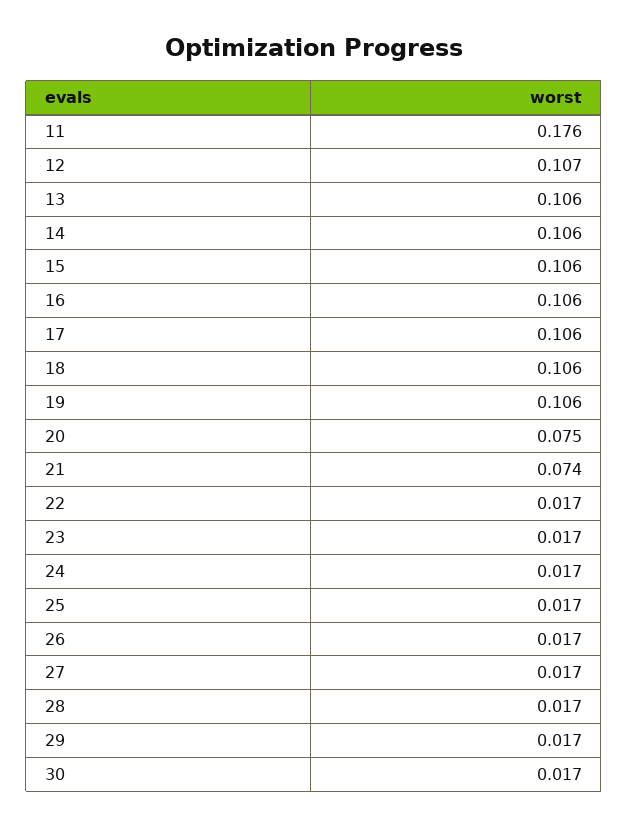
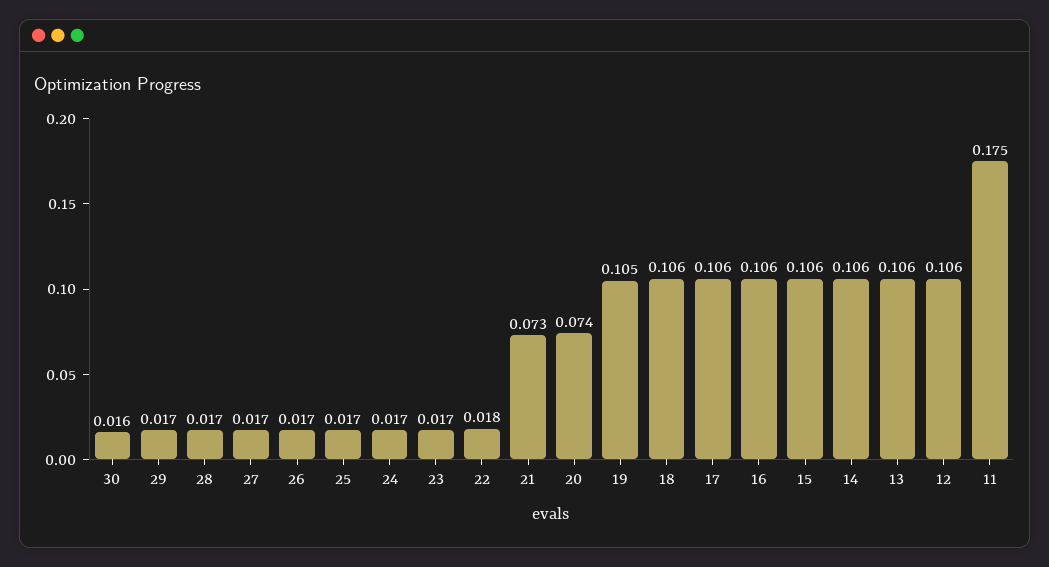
  {
-   "11": 0.176,
+   "11": 0.175,
-   "12": 0.107,
+   "12": 0.106,
    "13": 0.106,
    "14": 0.106,
    "15": 0.106,
    "16": 0.106,
    "17": 0.106,
    "18": 0.106,
-   "19": 0.106,
+   "19": 0.105,
-   "20": 0.075,
+   "20": 0.074,
-   "21": 0.074,
+   "21": 0.073,
-   "22": 0.017,
+   "22": 0.018,
    "23": 0.017,
    "24": 0.017,
    "25": 0.017,
    "26": 0.017,
    "27": 0.017,
    "28": 0.017,
    "29": 0.017,
-   "30": 0.017
+   "30": 0.016
  }

